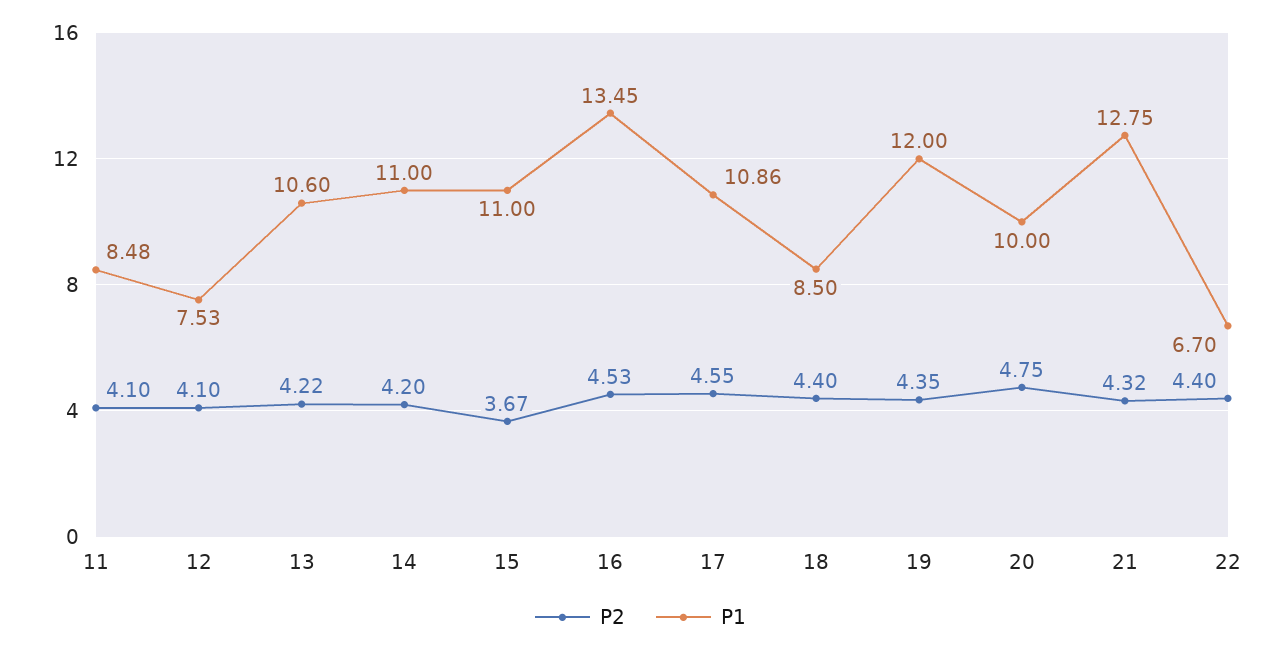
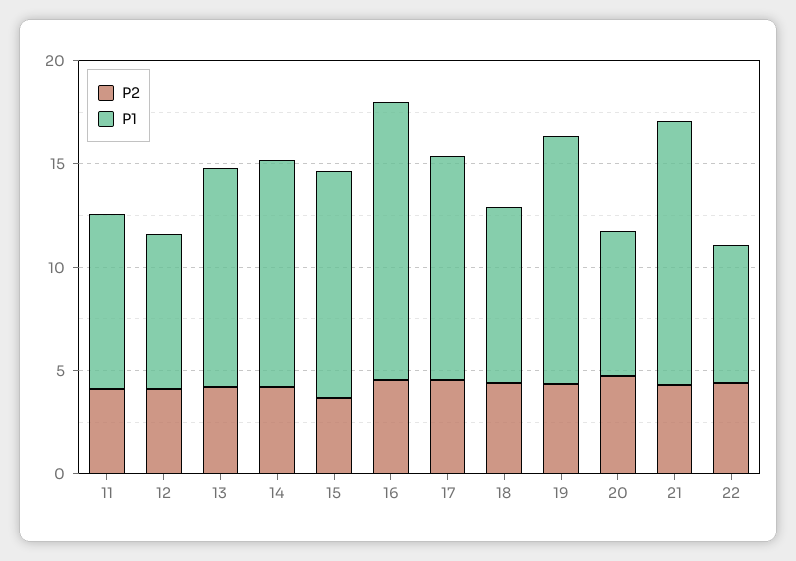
  {
    "P2": {
      "11": 4.1,
      "12": 4.1,
      "13": 4.22,
      "14": 4.2,
      "15": 3.67,
      "16": 4.53,
      "17": 4.55,
      "18": 4.4,
      "19": 4.35,
      "20": 4.75,
      "21": 4.32,
      "22": 4.4
    },
    "P1": {
      "11": 8.48,
      "12": 7.53,
      "13": 10.6,
      "14": 11,
      "15": 11,
      "16": 13.45,
      "17": 10.86,
      "18": 8.5,
      "19": 12,
-     "20": 10,
+     "20": 7,
      "21": 12.75,
      "22": 6.7
    }
  }

